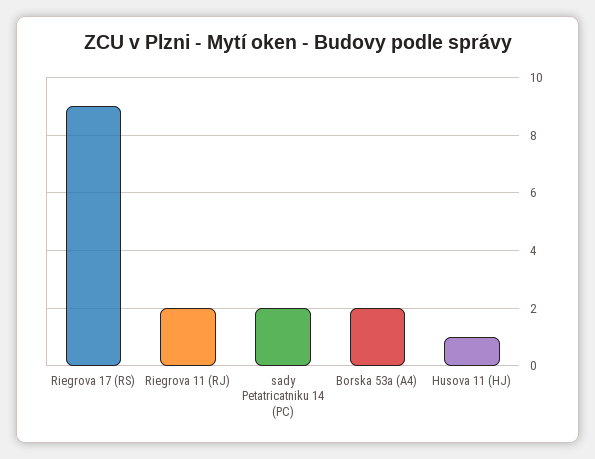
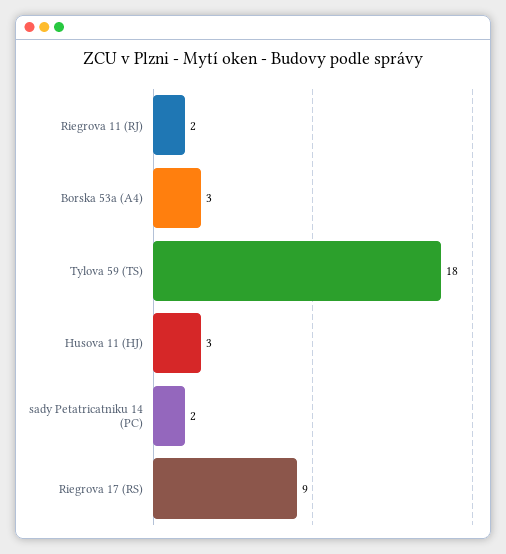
  {
    "Riegrova 17 (RS)": 9,
    "Riegrova 11 (RJ)": 2,
    "sady Petatricatniku 14 (PC)": 2,
-   "Borska 53a (A4)": 2,
+   "Borska 53a (A4)": 3,
-   "Husova 11 (HJ)": 1
+   "Husova 11 (HJ)": 3,
+   "Tylova 59 (TS)": 18
  }

